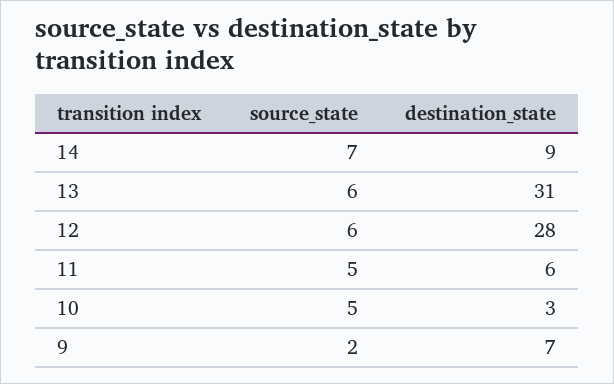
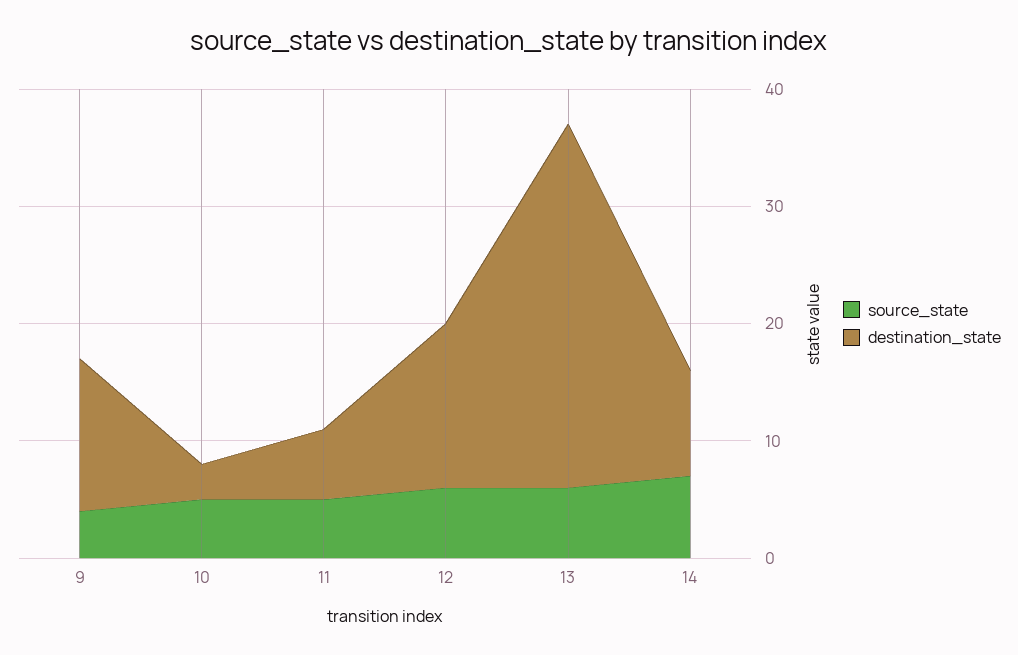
  {
    "source_state": {
      "14": 7,
      "13": 6,
      "12": 6,
      "11": 5,
      "10": 5,
-     "9": 2
+     "9": 4
    },
    "destination_state": {
      "14": 9,
      "13": 31,
-     "12": 28,
+     "12": 14,
      "11": 6,
      "10": 3,
-     "9": 7
+     "9": 13
    }
  }

